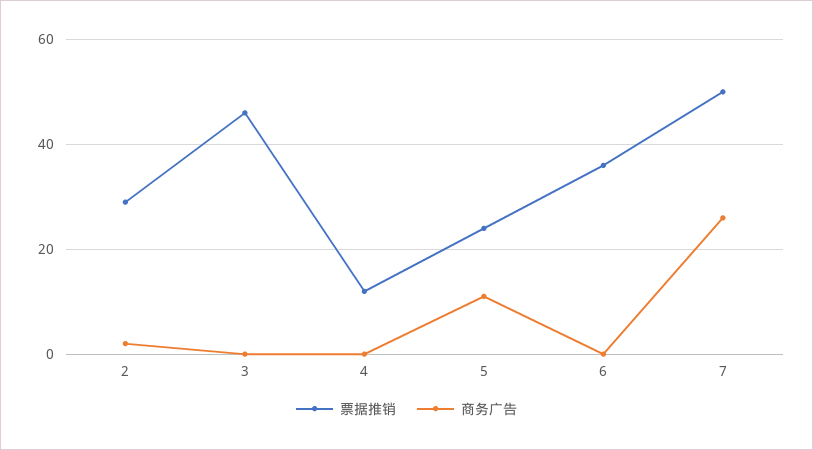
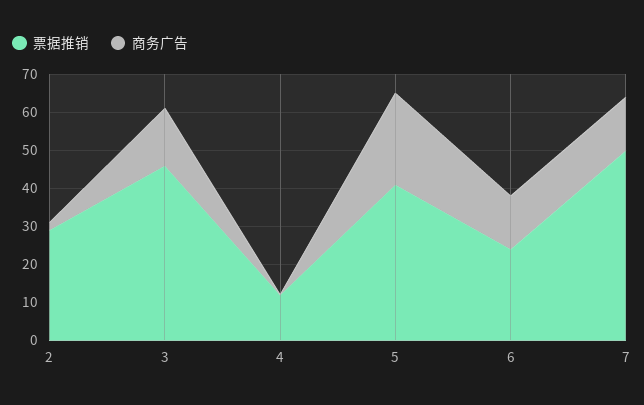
  {
    "票据推销": {
      "2": 30,
      "3": 45,
      "4": 10,
-     "5": 25,
+     "5": 40,
-     "6": 35,
+     "6": 25,
      "7": 50
    },
    "商务广告": {
      "2": 0,
-     "3": 0,
+     "3": 15,
      "4": 0,
-     "5": 10,
+     "5": 25,
-     "6": 0,
+     "6": 15,
-     "7": 25
+     "7": 15
    }
  }

